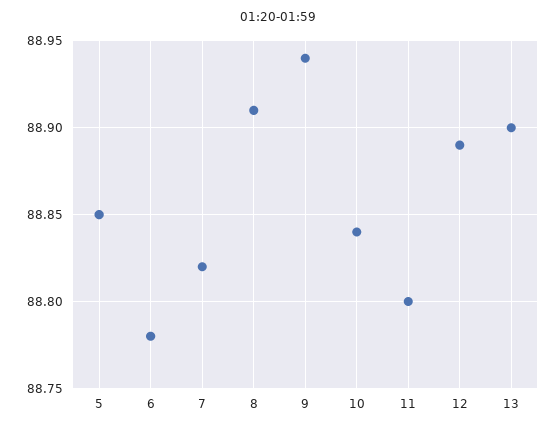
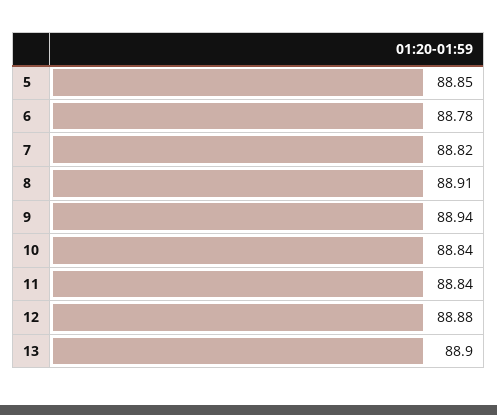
  {
    "5": 88.85,
    "6": 88.78,
    "7": 88.82,
    "8": 88.91,
    "9": 88.94,
    "10": 88.84,
-   "11": 88.8,
+   "11": 88.84,
-   "12": 88.89,
+   "12": 88.88,
    "13": 88.9
  }

